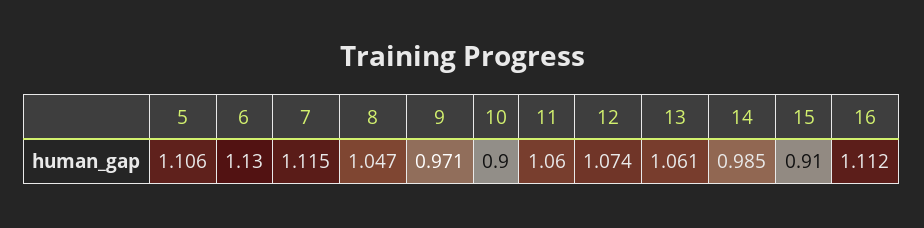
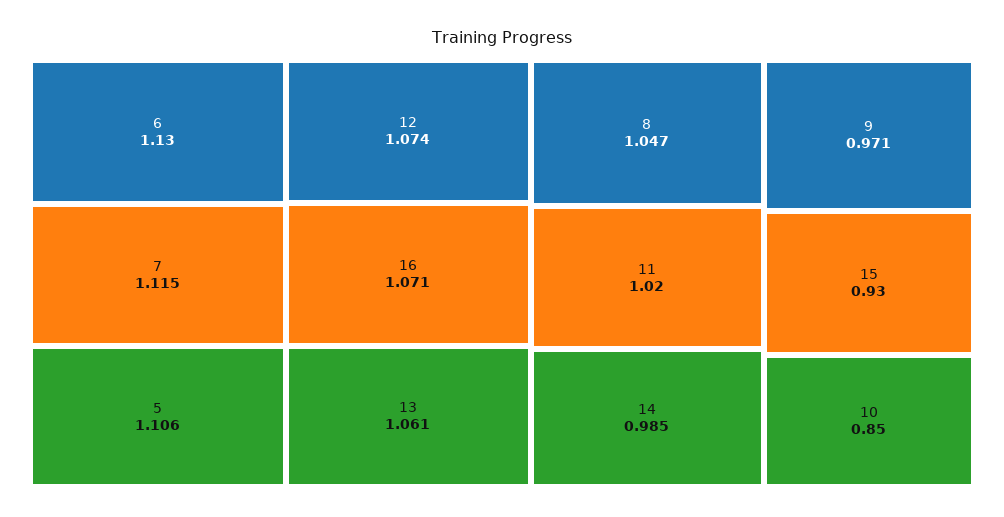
  {
    "5": 1.106,
    "6": 1.13,
    "7": 1.115,
    "8": 1.047,
    "9": 0.971,
-   "10": 0.9,
+   "10": 0.85,
-   "11": 1.06,
+   "11": 1.02,
    "12": 1.074,
    "13": 1.061,
    "14": 0.985,
-   "15": 0.91,
+   "15": 0.93,
-   "16": 1.112
+   "16": 1.071
  }

